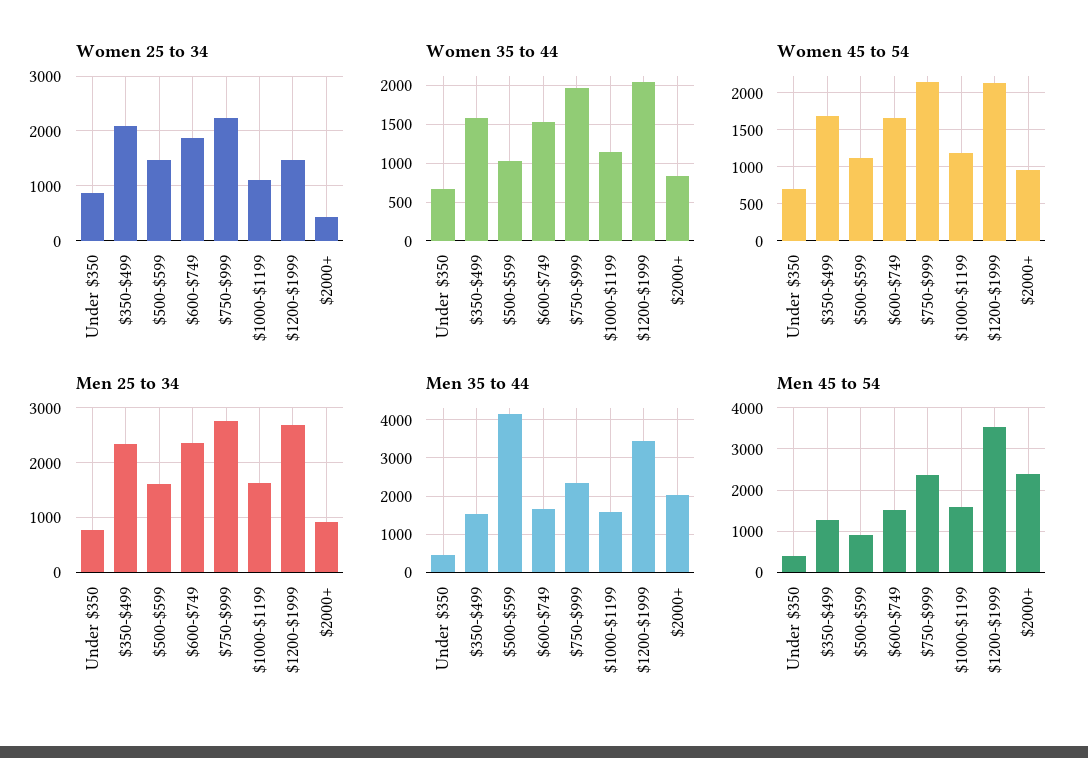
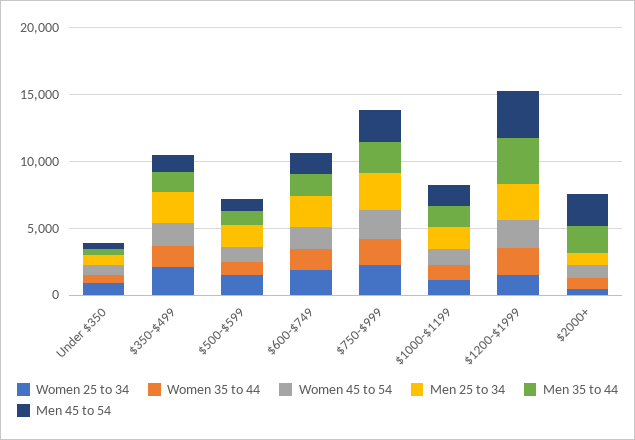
  {
    "Women 25 to 34": {
      "Under $350": 800,
      "$350-$499": 2000,
      "$500-$599": 1400,
      "$600-$749": 1800,
      "$750-$999": 2200,
      "$1000-$1199": 1200,
      "$1200-$1999": 1400,
      "$2000+": 400
    },
    "Women 35 to 44": {
      "Under $350": 700,
      "$350-$499": 1600,
      "$500-$599": 1000,
      "$600-$749": 1500,
      "$750-$999": 2000,
      "$1000-$1199": 1100,
      "$1200-$1999": 2000,
      "$2000+": 800
    },
    "Women 45 to 54": {
      "Under $350": 700,
      "$350-$499": 1700,
      "$500-$599": 1100,
      "$600-$749": 1700,
      "$750-$999": 2100,
      "$1000-$1199": 1200,
      "$1200-$1999": 2100,
      "$2000+": 1000
    },
    "Men 25 to 34": {
      "Under $350": 800,
      "$350-$499": 2400,
      "$500-$599": 1600,
      "$600-$749": 2400,
      "$750-$999": 2800,
      "$1000-$1199": 1600,
      "$1200-$1999": 2600,
      "$2000+": 1000
    },
    "Men 35 to 44": {
      "Under $350": 400,
      "$350-$499": 1600,
-     "$500-$599": 4200,
+     "$500-$599": 1000,
      "$600-$749": 1600,
      "$750-$999": 2400,
      "$1000-$1199": 1600,
      "$1200-$1999": 3400,
      "$2000+": 2000
    },
    "Men 45 to 54": {
      "Under $350": 400,
      "$350-$499": 1200,
      "$500-$599": 1000,
      "$600-$749": 1600,
      "$750-$999": 2400,
      "$1000-$1199": 1600,
      "$1200-$1999": 3600,
      "$2000+": 2400
    }
  }

